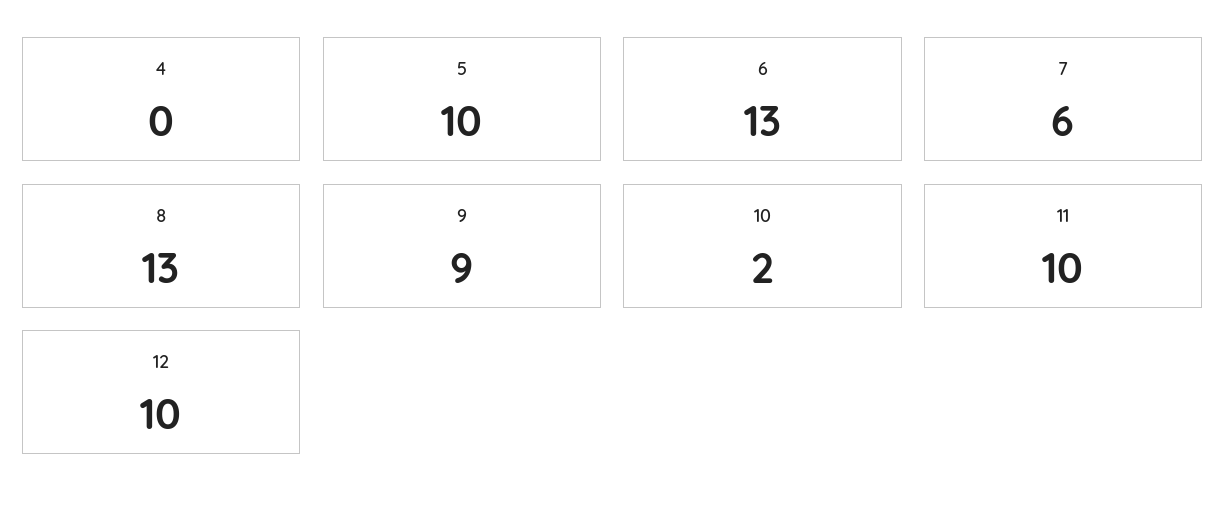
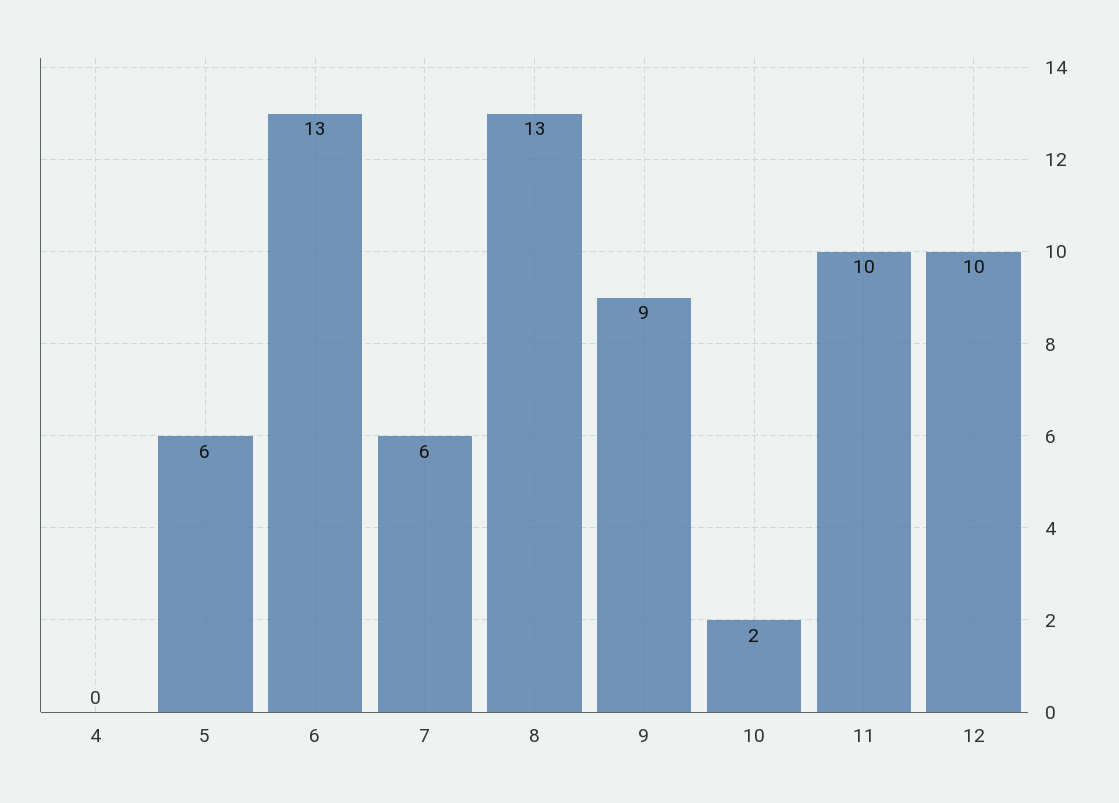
  {
    "4": 0,
-   "5": 10,
+   "5": 6,
    "6": 13,
    "7": 6,
    "8": 13,
    "9": 9,
    "10": 2,
    "11": 10,
    "12": 10
  }

